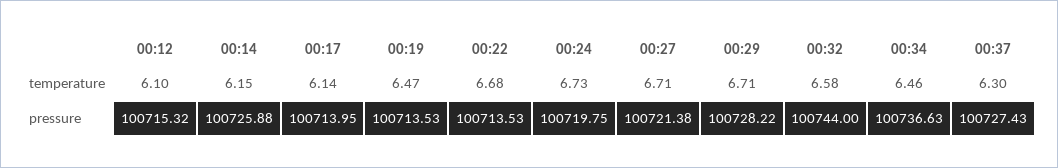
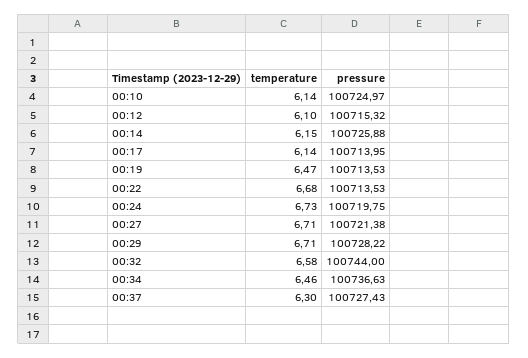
  {
    "00:12": {
      "temperature": 6.1,
      "pressure": 100715.32
    },
    "00:14": {
      "temperature": 6.15,
      "pressure": 100725.88
    },
    "00:17": {
      "temperature": 6.14,
      "pressure": 100713.95
    },
    "00:19": {
      "temperature": 6.47,
      "pressure": 100713.53
    },
    "00:22": {
      "temperature": 6.68,
      "pressure": 100713.53
    },
    "00:24": {
      "temperature": 6.73,
      "pressure": 100719.75
    },
    "00:27": {
      "temperature": 6.71,
      "pressure": 100721.38
    },
    "00:29": {
      "temperature": 6.71,
      "pressure": 100728.22
    },
    "00:32": {
      "temperature": 6.58,
      "pressure": 100744
    },
    "00:34": {
      "temperature": 6.46,
      "pressure": 100736.63
    },
    "00:37": {
      "temperature": 6.3,
      "pressure": 100727.43
-   }
+   },
+   "00:10": {
+     "temperature": 6.14,
+     "pressure": 100724.97
+   }
  }

